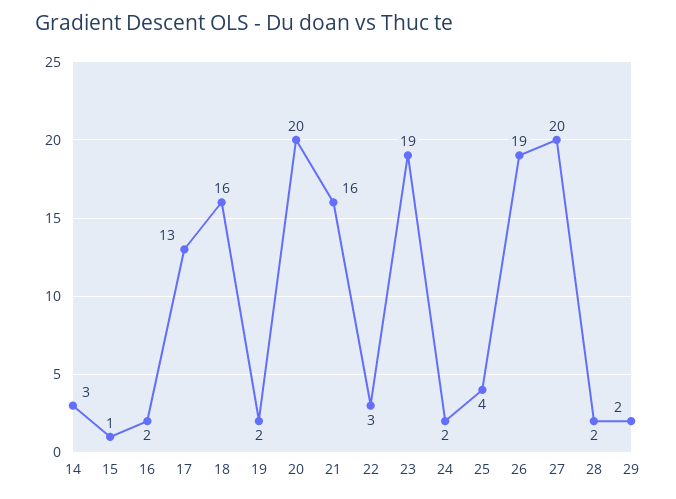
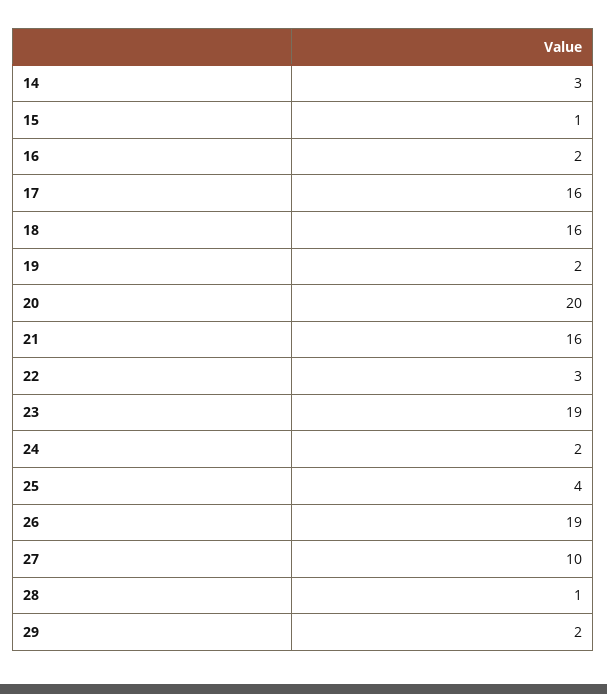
  {
    "14": 3,
    "15": 1,
    "16": 2,
-   "17": 13,
+   "17": 16,
    "18": 16,
    "19": 2,
    "20": 20,
    "21": 16,
    "22": 3,
    "23": 19,
    "24": 2,
    "25": 4,
    "26": 19,
-   "27": 20,
+   "27": 10,
-   "28": 2,
+   "28": 1,
    "29": 2
  }

